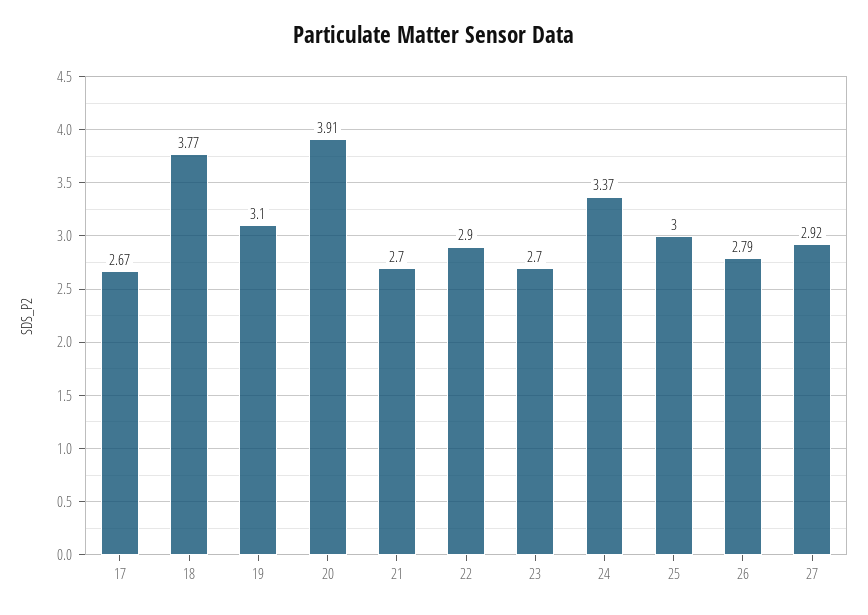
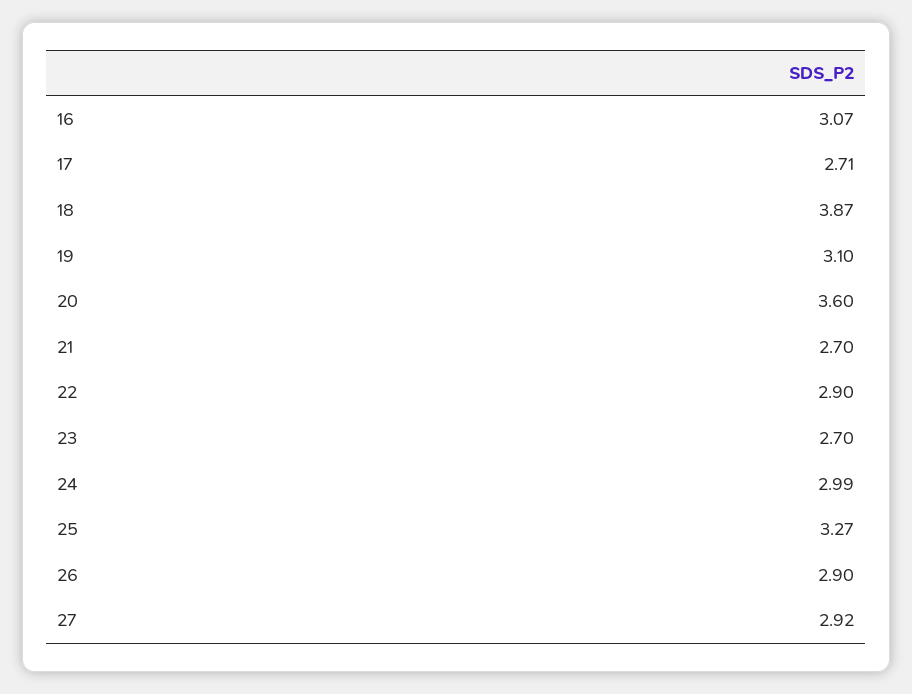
  {
-   "17": 2.67,
+   "17": 2.71,
-   "18": 3.77,
+   "18": 3.87,
    "19": 3.1,
-   "20": 3.91,
+   "20": 3.6,
    "21": 2.7,
    "22": 2.9,
    "23": 2.7,
-   "24": 3.37,
+   "24": 2.99,
-   "25": 3,
+   "25": 3.27,
-   "26": 2.79,
+   "26": 2.9,
-   "27": 2.92
+   "27": 2.92,
+   "16": 3.07
  }

